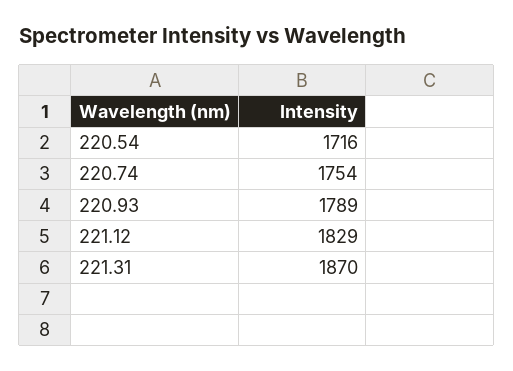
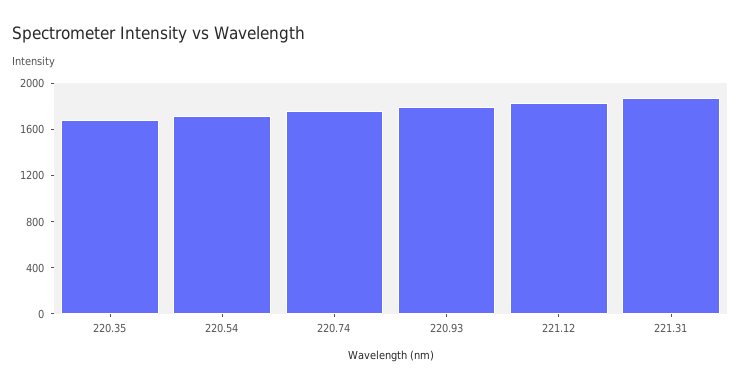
  {
    "220.54": 1716,
    "220.74": 1754,
    "220.93": 1789,
    "221.12": 1829,
-   "221.31": 1870
+   "221.31": 1870,
+   "220.35": 1700
  }

